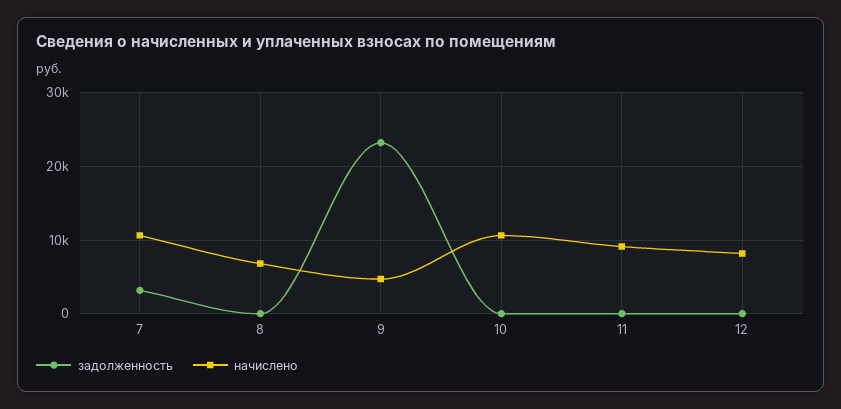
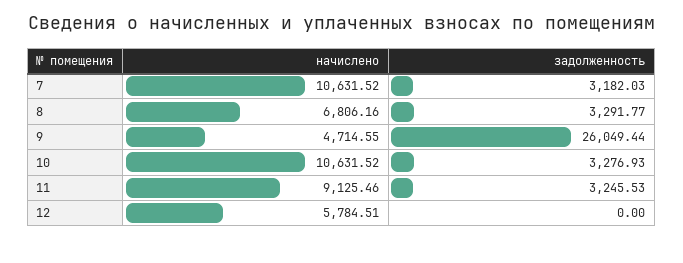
  {
    "задолженность": {
      "7": 3182.03,
-     "8": 0,
+     "8": 3291.77,
-     "9": 23000,
+     "9": 26049.44,
-     "10": 0,
+     "10": 3276.93,
-     "11": 0,
+     "11": 3245.53,
      "12": 0
    },
    "начислено": {
      "7": 10631.52,
      "8": 6806.16,
      "9": 4714.55,
      "10": 10631.52,
      "11": 9125.46,
-     "12": 8000
+     "12": 5784.51
    }
  }

